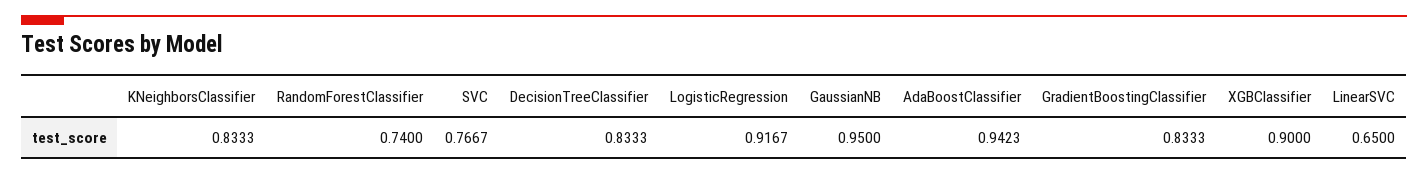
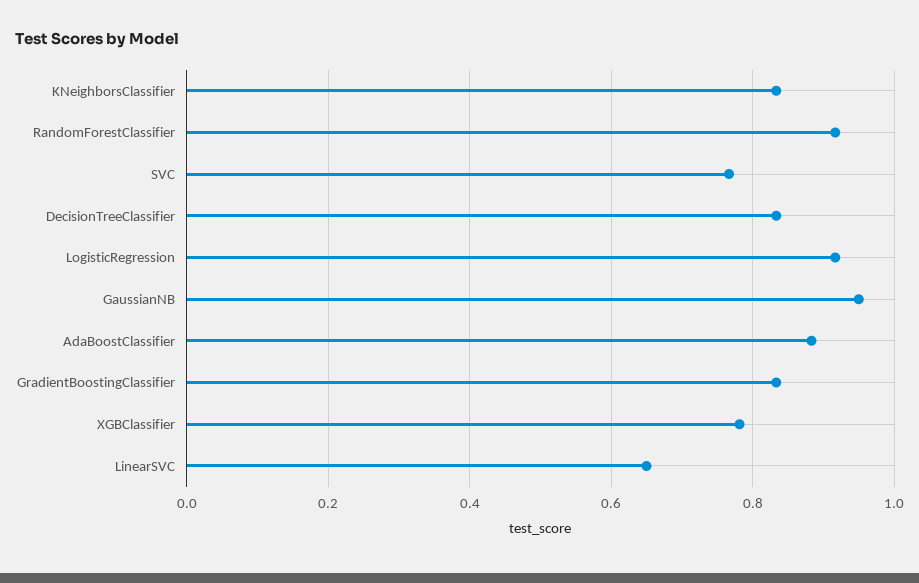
  {
    "KNeighborsClassifier": 0.8333,
-   "RandomForestClassifier": 0.74,
+   "RandomForestClassifier": 0.92,
    "SVC": 0.7667,
    "DecisionTreeClassifier": 0.8333,
    "LogisticRegression": 0.9167,
    "GaussianNB": 0.95,
-   "AdaBoostClassifier": 0.9423,
+   "AdaBoostClassifier": 0.88,
    "GradientBoostingClassifier": 0.8333,
-   "XGBClassifier": 0.9,
+   "XGBClassifier": 0.78,
    "LinearSVC": 0.65
  }

